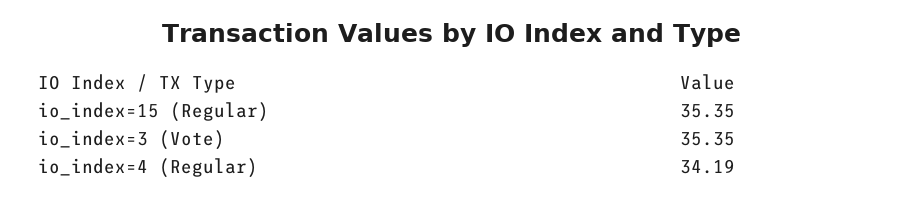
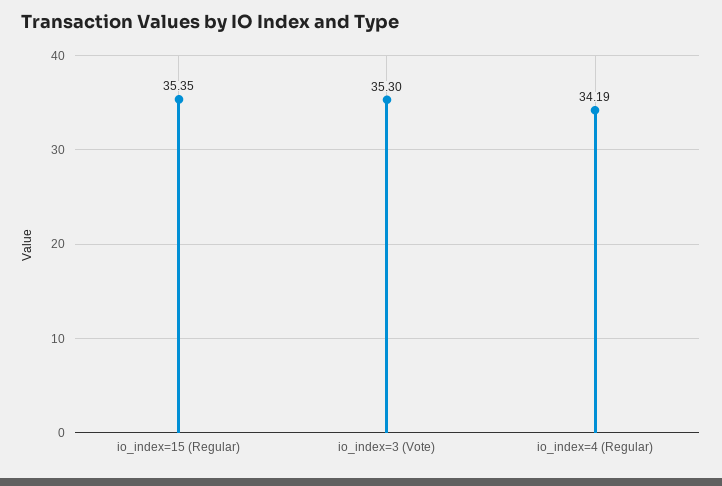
  {
    "io_index=15 (Regular)": 35.35,
-   "io_index=3 (Vote)": 35.35,
+   "io_index=3 (Vote)": 35.3,
    "io_index=4 (Regular)": 34.19
  }

